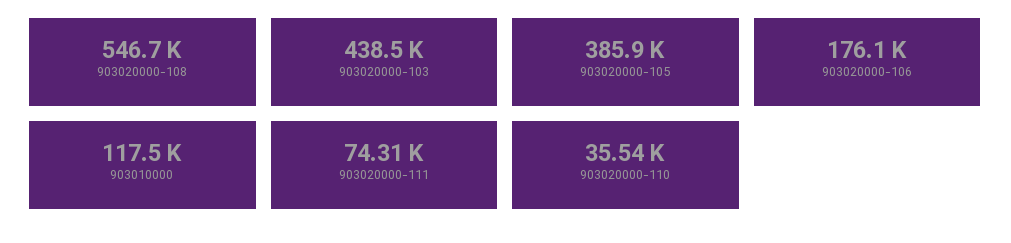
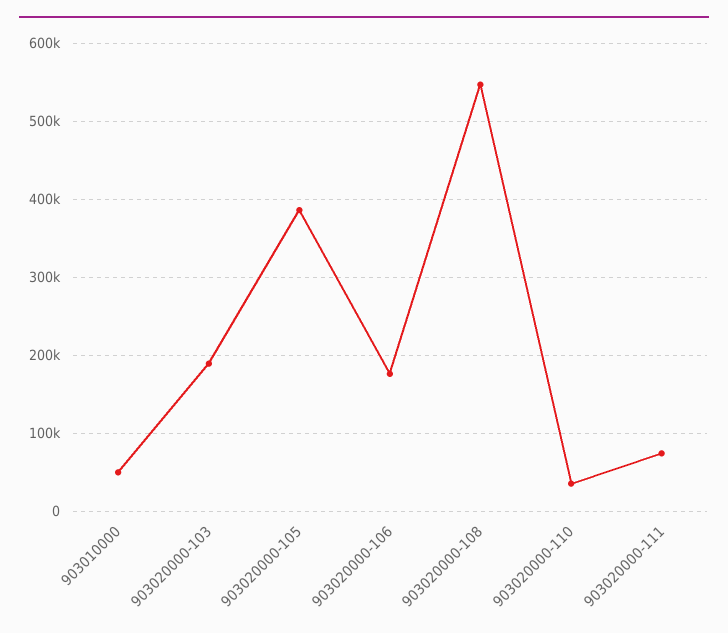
  {
    "903020000-108": 546700,
-   "903020000-103": 438500,
+   "903020000-103": 190000,
    "903020000-105": 385900,
    "903020000-106": 176100,
-   "903010000": 117500,
+   "903010000": 50000,
    "903020000-111": 74310,
    "903020000-110": 35540
  }

